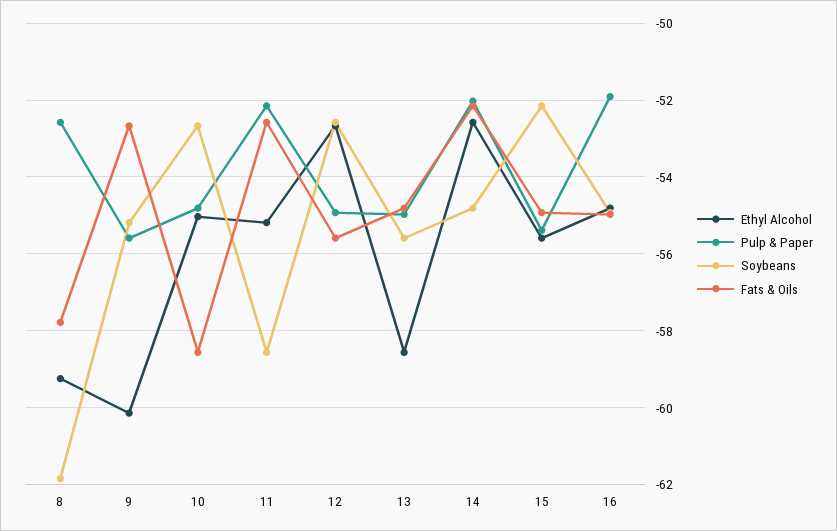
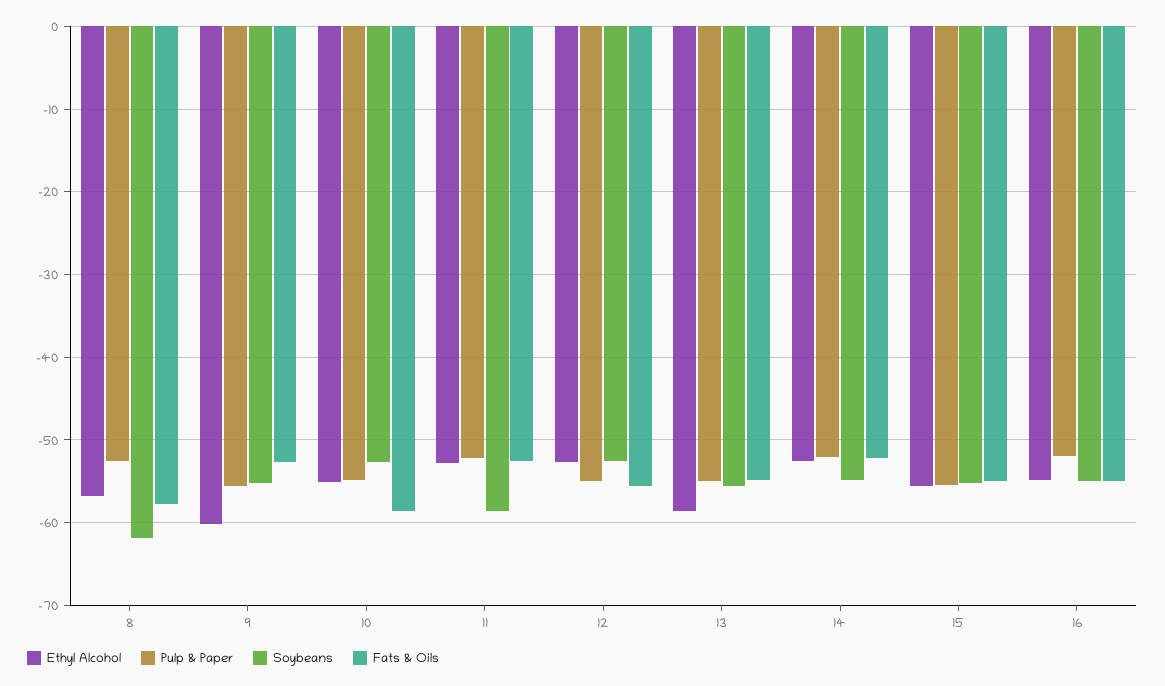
  {
    "Ethyl Alcohol": {
-     "8": -59.2,
+     "8": -57,
      "9": -60.2,
      "10": -55,
-     "11": -55.2,
+     "11": -53,
      "12": -52.6,
      "13": -58.6,
      "14": -52.6,
      "15": -55.6,
      "16": -54.8
    },
    "Pulp & Paper": {
      "8": -52.6,
      "9": -55.6,
      "10": -54.8,
      "11": -52.2,
      "12": -55,
      "13": -55,
      "14": -52,
      "15": -55.4,
      "16": -52
    },
    "Soybeans": {
      "8": -61.8,
      "9": -55.2,
      "10": -52.6,
      "11": -58.6,
      "12": -52.6,
      "13": -55.6,
      "14": -54.8,
-     "15": -52.2,
+     "15": -55,
      "16": -55
    },
    "Fats & Oils": {
      "8": -57.8,
      "9": -52.6,
      "10": -58.6,
      "11": -52.6,
      "12": -55.6,
      "13": -54.8,
      "14": -52.2,
      "15": -55,
      "16": -55
    }
  }

